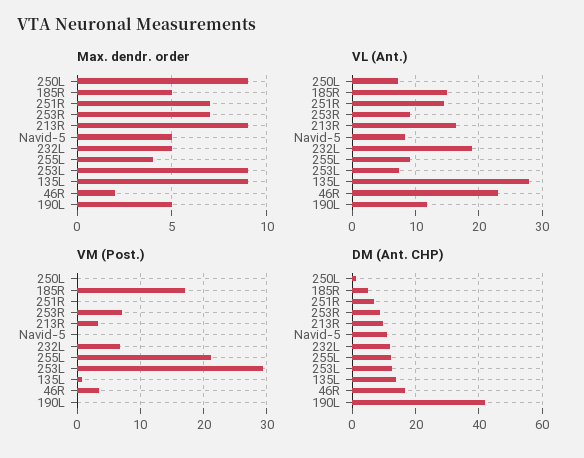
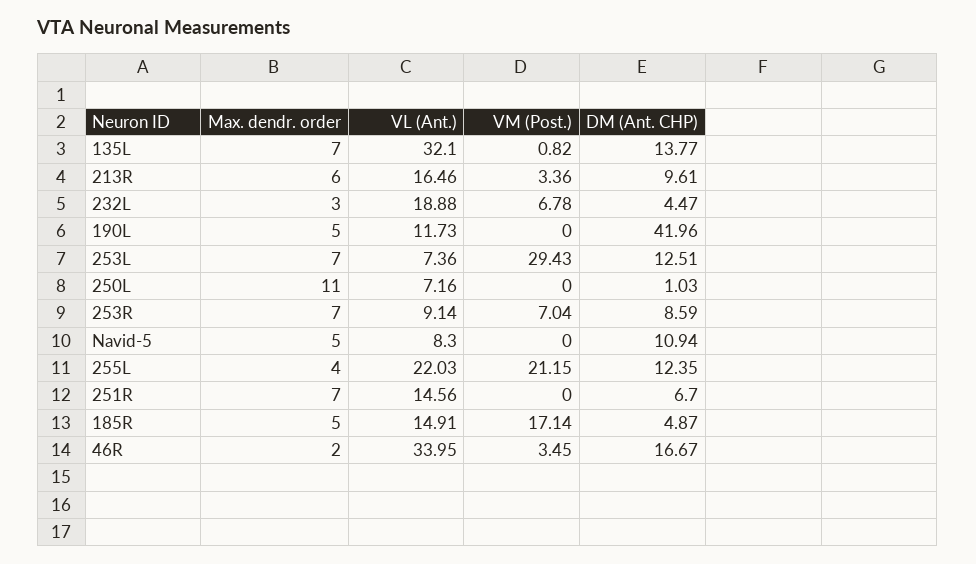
  {
    "Max. dendr. order": {
-     "250L": 9,
+     "250L": 11,
      "185R": 5,
      "251R": 7,
      "253R": 7,
-     "213R": 9,
+     "213R": 6,
      "Navid-5": 5,
-     "232L": 5,
+     "232L": 3,
      "255L": 4,
-     "253L": 9,
+     "253L": 7,
-     "135L": 9,
+     "135L": 7,
      "46R": 2,
      "190L": 5
    },
    "VL (Ant.)": {
      "250L": 7.16,
      "185R": 14.91,
      "251R": 14.56,
      "253R": 9.14,
      "213R": 16.46,
      "Navid-5": 8.3,
      "232L": 18.88,
-     "255L": 9,
+     "255L": 22.03,
      "253L": 7.36,
-     "135L": 28,
+     "135L": 32.1,
-     "46R": 23,
+     "46R": 33.95,
      "190L": 11.73
    },
    "VM (Post.)": {
      "250L": 0,
      "185R": 17.14,
      "251R": 0,
      "253R": 7.04,
      "213R": 3.36,
      "Navid-5": 0,
      "232L": 6.78,
      "255L": 21.15,
      "253L": 29.43,
      "135L": 0.82,
      "46R": 3.45,
      "190L": 0
    },
    "DM (Ant. CHP)": {
      "250L": 1.03,
      "185R": 4.87,
      "251R": 6.7,
      "253R": 8.59,
      "213R": 9.61,
      "Navid-5": 10.94,
-     "232L": 12,
+     "232L": 4.47,
      "255L": 12.35,
      "253L": 12.51,
      "135L": 13.77,
      "46R": 16.67,
      "190L": 41.96
    }
  }

